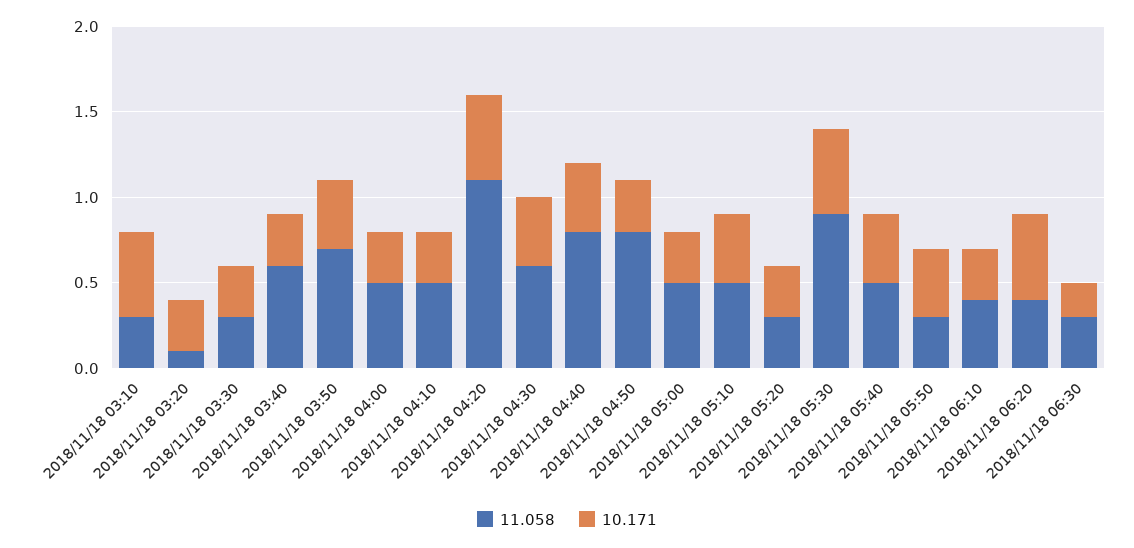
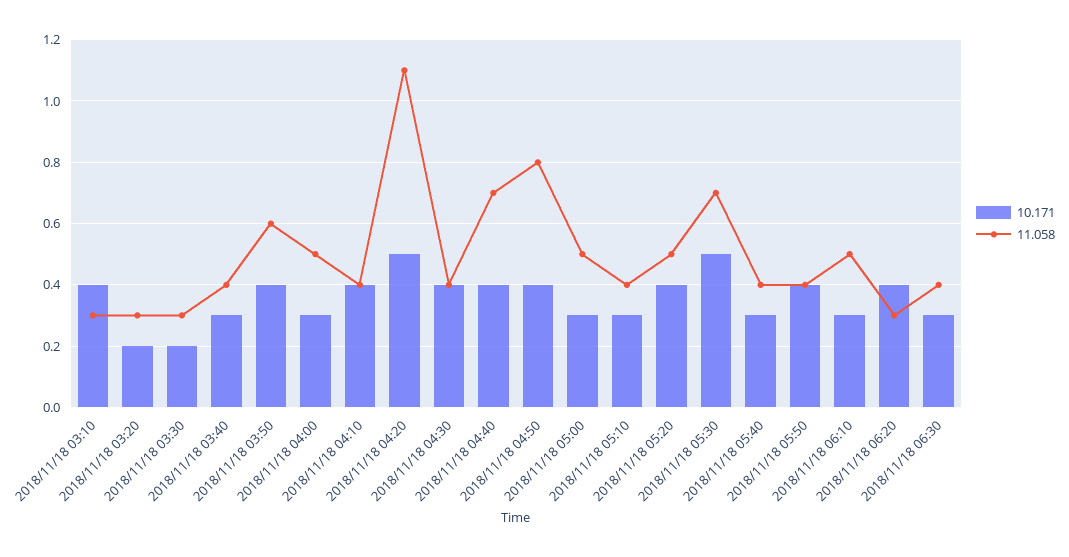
  {
    "11.058": {
      "2018/11/18 03:10": 0.3,
-     "2018/11/18 03:20": 0.1,
+     "2018/11/18 03:20": 0.3,
      "2018/11/18 03:30": 0.3,
-     "2018/11/18 03:40": 0.6,
+     "2018/11/18 03:40": 0.4,
-     "2018/11/18 03:50": 0.7,
+     "2018/11/18 03:50": 0.6,
      "2018/11/18 04:00": 0.5,
-     "2018/11/18 04:10": 0.5,
+     "2018/11/18 04:10": 0.4,
      "2018/11/18 04:20": 1.1,
-     "2018/11/18 04:30": 0.6,
+     "2018/11/18 04:30": 0.4,
-     "2018/11/18 04:40": 0.8,
+     "2018/11/18 04:40": 0.7,
      "2018/11/18 04:50": 0.8,
      "2018/11/18 05:00": 0.5,
-     "2018/11/18 05:10": 0.5,
+     "2018/11/18 05:10": 0.4,
-     "2018/11/18 05:20": 0.3,
+     "2018/11/18 05:20": 0.5,
-     "2018/11/18 05:30": 0.9,
+     "2018/11/18 05:30": 0.7,
-     "2018/11/18 05:40": 0.5,
+     "2018/11/18 05:40": 0.4,
-     "2018/11/18 05:50": 0.3,
+     "2018/11/18 05:50": 0.4,
-     "2018/11/18 06:10": 0.4,
+     "2018/11/18 06:10": 0.5,
-     "2018/11/18 06:20": 0.4,
+     "2018/11/18 06:20": 0.3,
-     "2018/11/18 06:30": 0.3
+     "2018/11/18 06:30": 0.4
    },
    "10.171": {
-     "2018/11/18 03:10": 0.5,
+     "2018/11/18 03:10": 0.4,
-     "2018/11/18 03:20": 0.3,
+     "2018/11/18 03:20": 0.2,
-     "2018/11/18 03:30": 0.3,
+     "2018/11/18 03:30": 0.2,
      "2018/11/18 03:40": 0.3,
      "2018/11/18 03:50": 0.4,
      "2018/11/18 04:00": 0.3,
-     "2018/11/18 04:10": 0.3,
+     "2018/11/18 04:10": 0.4,
      "2018/11/18 04:20": 0.5,
      "2018/11/18 04:30": 0.4,
      "2018/11/18 04:40": 0.4,
-     "2018/11/18 04:50": 0.3,
+     "2018/11/18 04:50": 0.4,
      "2018/11/18 05:00": 0.3,
-     "2018/11/18 05:10": 0.4,
+     "2018/11/18 05:10": 0.3,
-     "2018/11/18 05:20": 0.3,
+     "2018/11/18 05:20": 0.4,
      "2018/11/18 05:30": 0.5,
-     "2018/11/18 05:40": 0.4,
+     "2018/11/18 05:40": 0.3,
      "2018/11/18 05:50": 0.4,
      "2018/11/18 06:10": 0.3,
-     "2018/11/18 06:20": 0.5,
+     "2018/11/18 06:20": 0.4,
-     "2018/11/18 06:30": 0.2
+     "2018/11/18 06:30": 0.3
    }
  }

